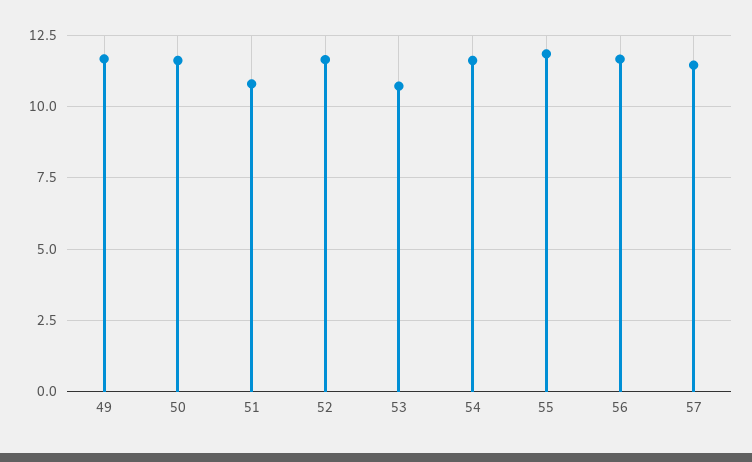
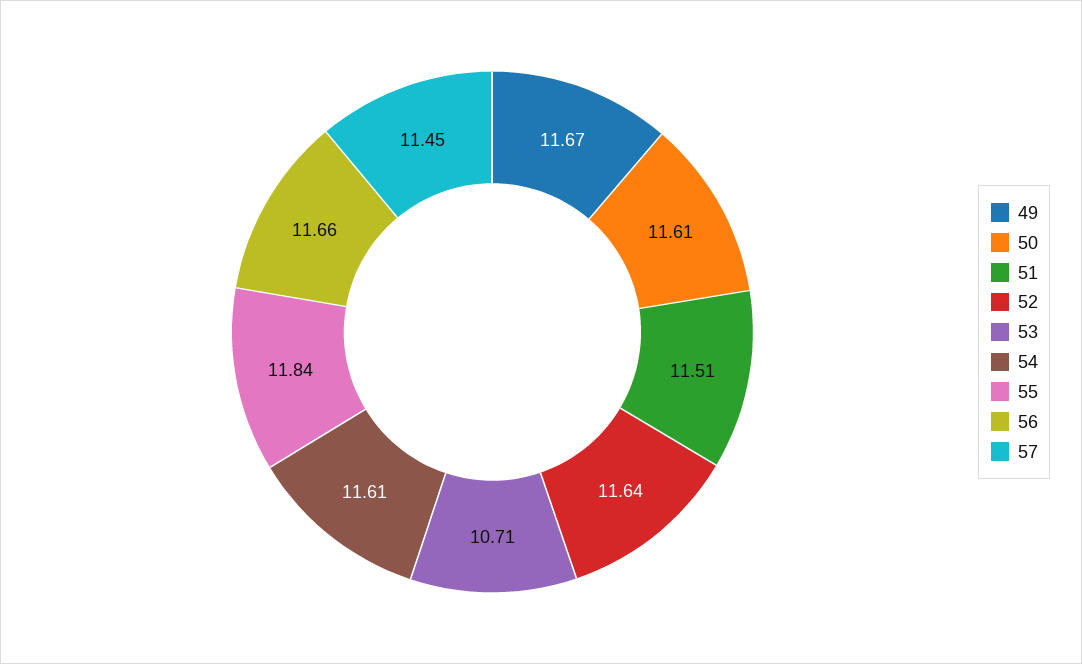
  {
    "49": 11.67,
    "50": 11.61,
-   "51": 10.75,
+   "51": 11.51,
    "52": 11.64,
    "53": 10.71,
    "54": 11.61,
    "55": 11.84,
    "56": 11.66,
    "57": 11.45
  }

